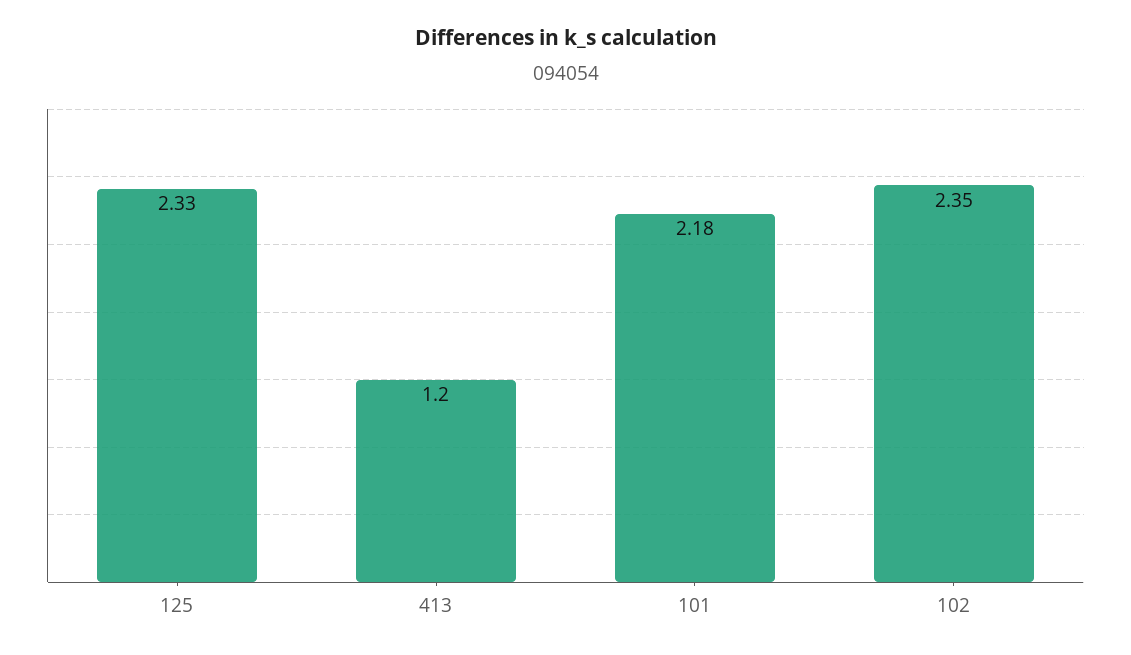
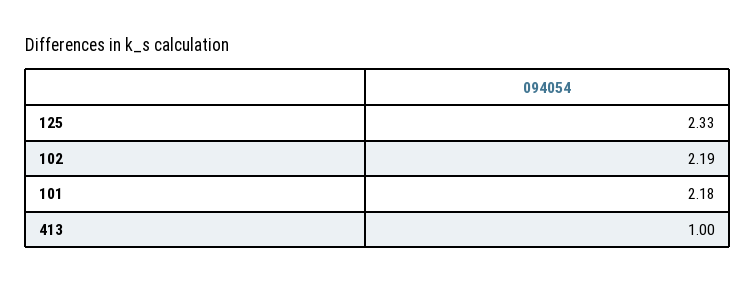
  {
    "125": 2.33,
-   "413": 1.2,
+   "413": 1,
    "101": 2.18,
-   "102": 2.35
+   "102": 2.19
  }

